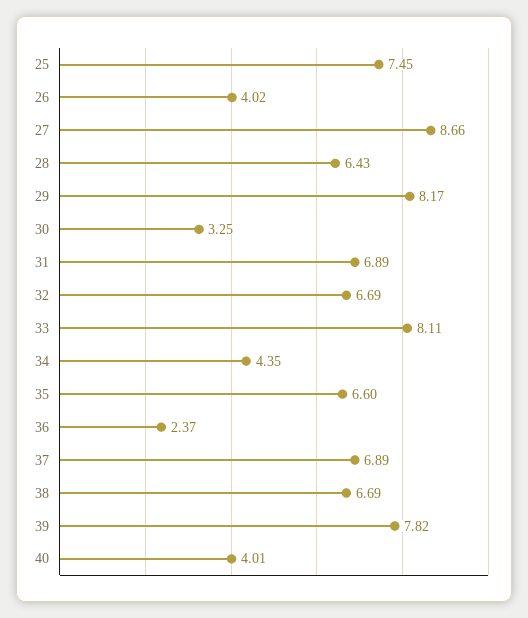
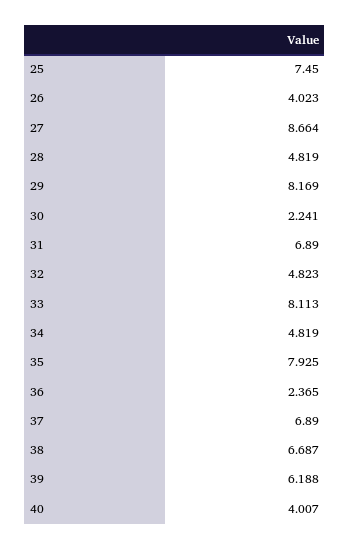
  {
    "25": 7.45,
    "26": 4.023,
    "27": 8.664,
-   "28": 6.43,
+   "28": 4.819,
    "29": 8.169,
-   "30": 3.25,
+   "30": 2.241,
    "31": 6.89,
-   "32": 6.69,
+   "32": 4.823,
    "33": 8.113,
-   "34": 4.35,
+   "34": 4.819,
-   "35": 6.6,
+   "35": 7.925,
    "36": 2.365,
    "37": 6.89,
    "38": 6.687,
-   "39": 7.82,
+   "39": 6.188,
    "40": 4.007
  }

